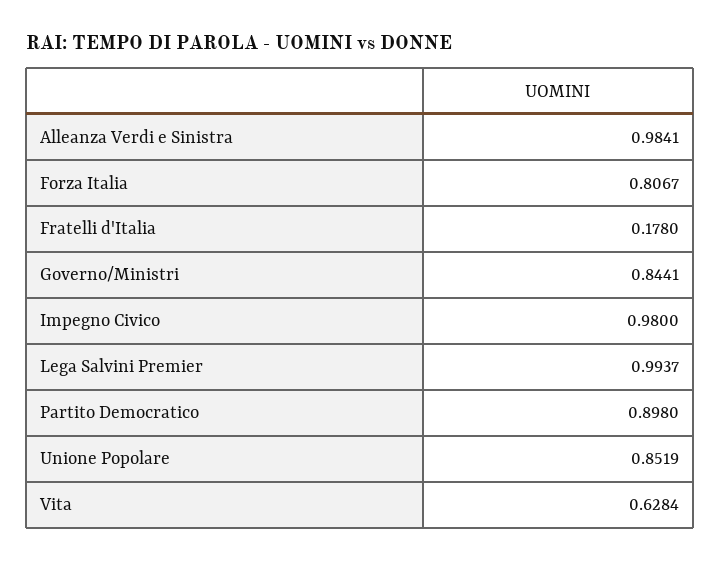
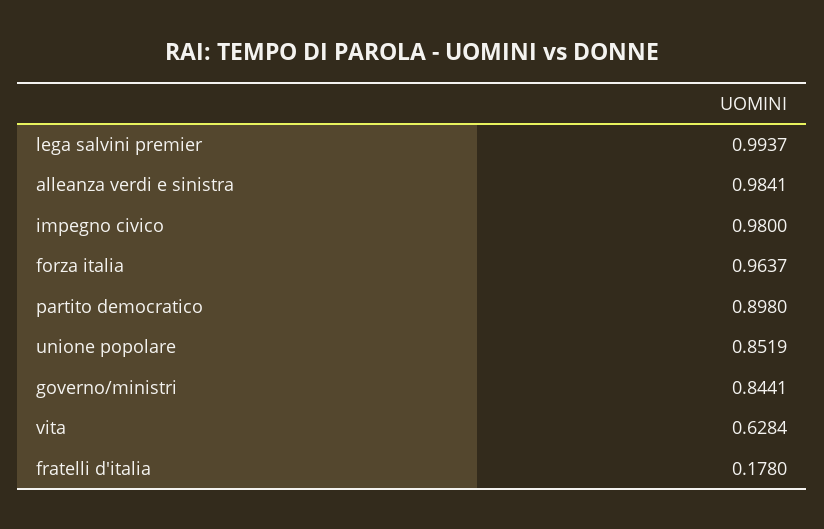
  {
    "Alleanza Verdi e Sinistra": 0.9841,
-   "Forza Italia": 0.8067,
+   "Forza Italia": 0.9637,
    "Fratelli d'Italia": 0.178,
    "Governo/Ministri": 0.8441,
    "Impegno Civico": 0.98,
    "Lega Salvini Premier": 0.9937,
    "Partito Democratico": 0.898,
    "Unione Popolare": 0.8519,
    "Vita": 0.6284
  }

